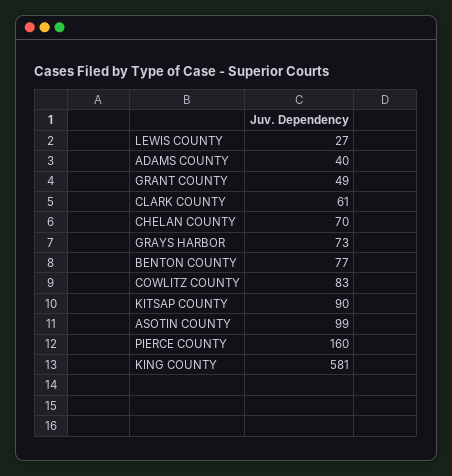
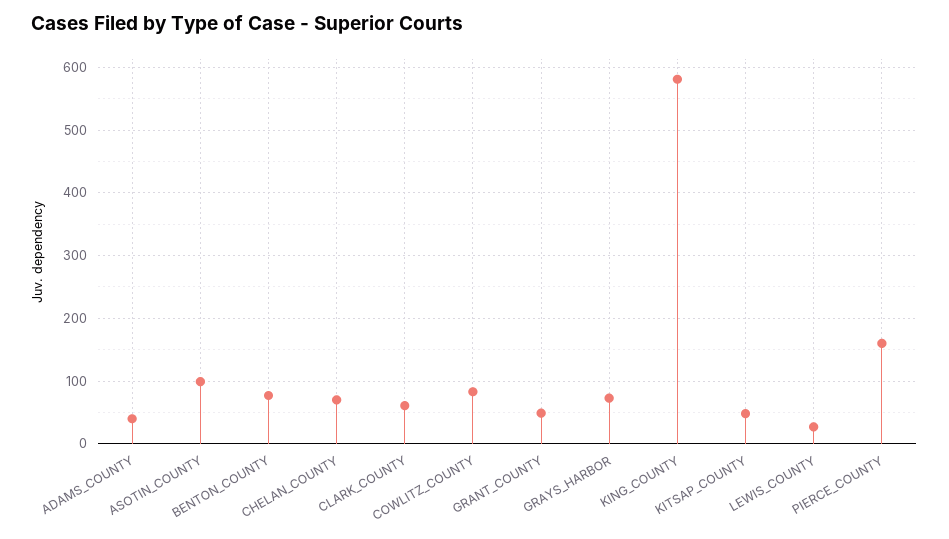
  {
    "LEWIS COUNTY": 27,
    "ADAMS COUNTY": 40,
    "GRANT COUNTY": 49,
    "CLARK COUNTY": 61,
    "CHELAN COUNTY": 70,
    "GRAYS HARBOR": 73,
    "BENTON COUNTY": 77,
    "COWLITZ COUNTY": 83,
-   "KITSAP COUNTY": 90,
+   "KITSAP COUNTY": 50,
    "ASOTIN COUNTY": 99,
    "PIERCE COUNTY": 160,
    "KING COUNTY": 581
  }

